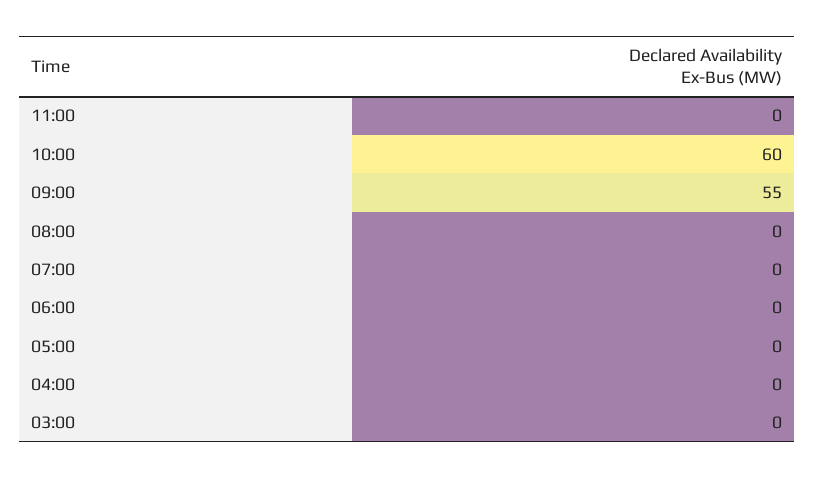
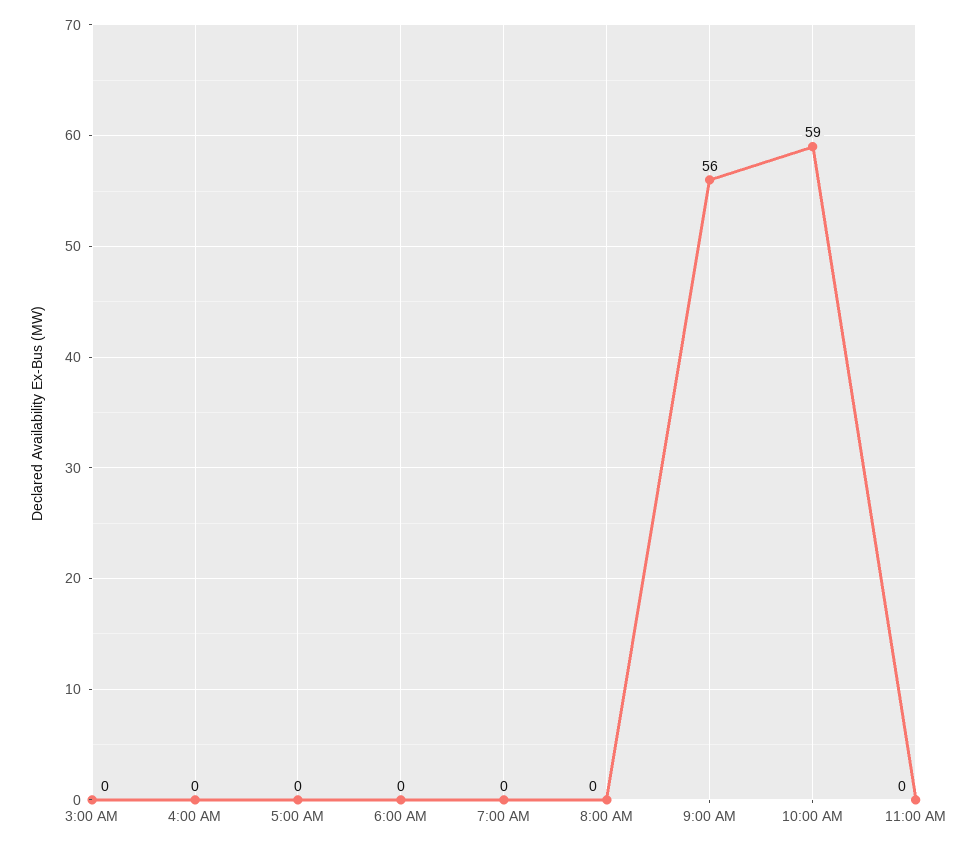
  {
    "11:00": 0,
-   "10:00": 60,
+   "10:00": 59,
-   "09:00": 55,
+   "09:00": 56,
    "08:00": 0,
    "07:00": 0,
    "06:00": 0,
    "05:00": 0,
    "04:00": 0,
    "03:00": 0
  }

